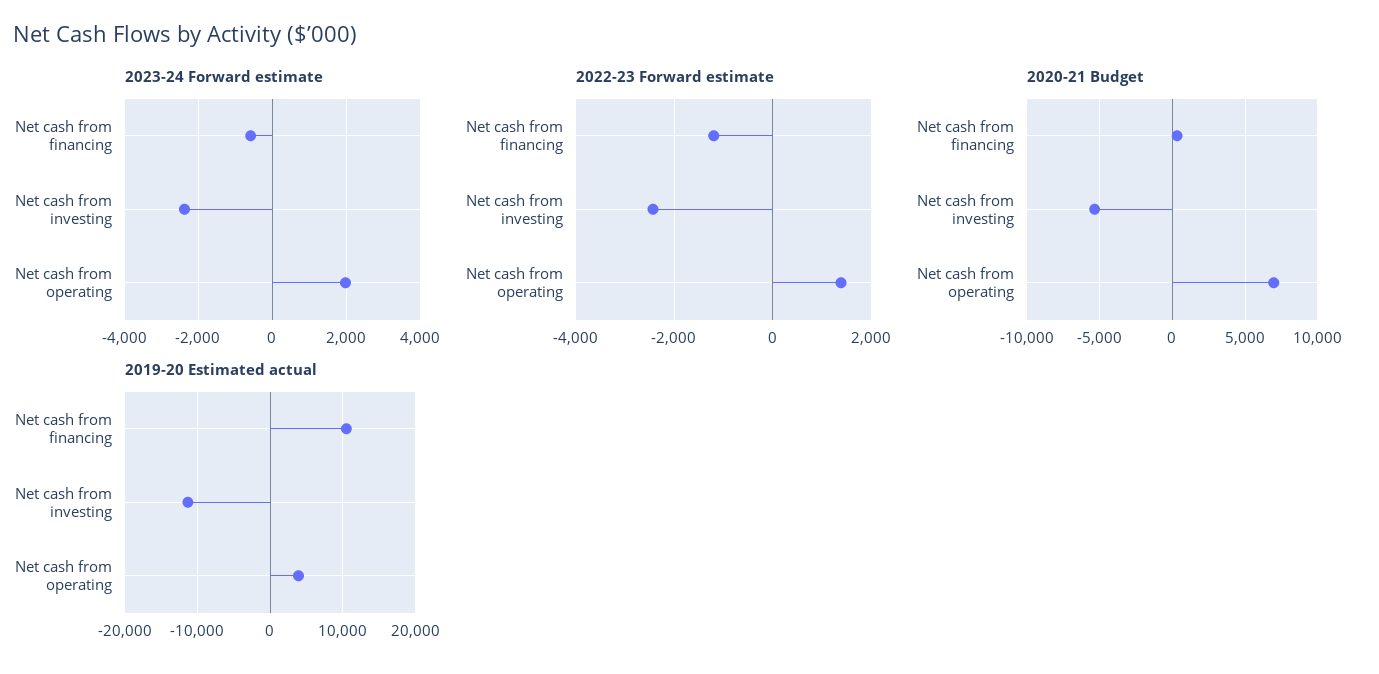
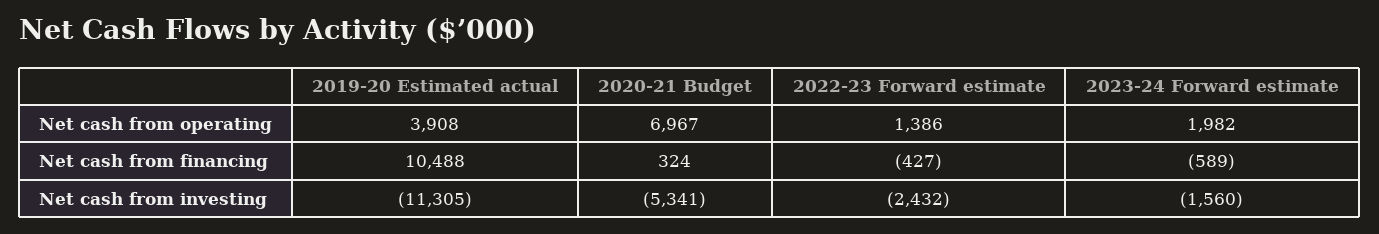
  {
    "2023-24 Forward estimate": {
      "Net cash from financing": -589,
-     "Net cash from investing": -2400,
+     "Net cash from investing": -1560,
      "Net cash from operating": 1982
    },
    "2022-23 Forward estimate": {
-     "Net cash from financing": -1200,
+     "Net cash from financing": -427,
      "Net cash from investing": -2432,
      "Net cash from operating": 1386
    },
    "2020-21 Budget": {
      "Net cash from financing": 324,
      "Net cash from investing": -5341,
      "Net cash from operating": 6967
    },
    "2019-20 Estimated actual": {
      "Net cash from financing": 10488,
      "Net cash from investing": -11305,
      "Net cash from operating": 3908
    }
  }

